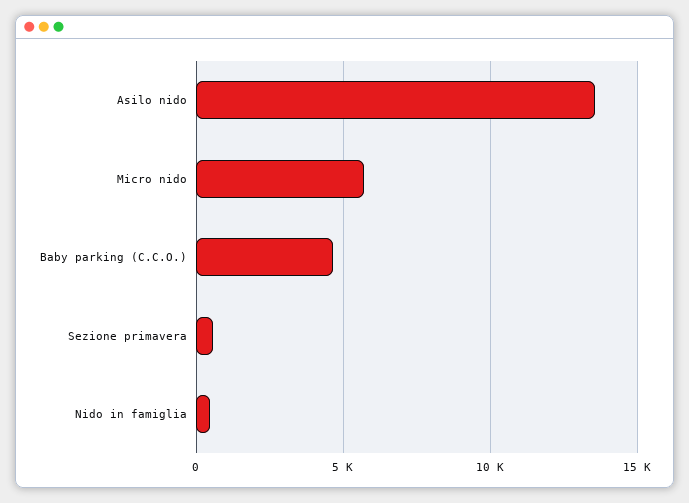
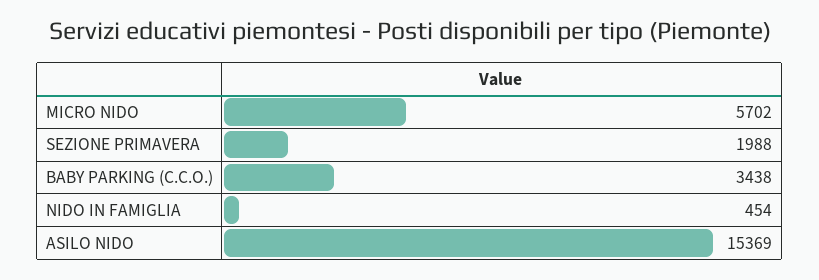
  {
-   "Asilo nido": 13500,
+   "Asilo nido": 15369,
    "Micro nido": 5702,
-   "Baby parking (C.C.O.)": 4500,
+   "Baby parking (C.C.O.)": 3438,
-   "Sezione primavera": 500,
+   "Sezione primavera": 1988,
    "Nido in famiglia": 454
  }

